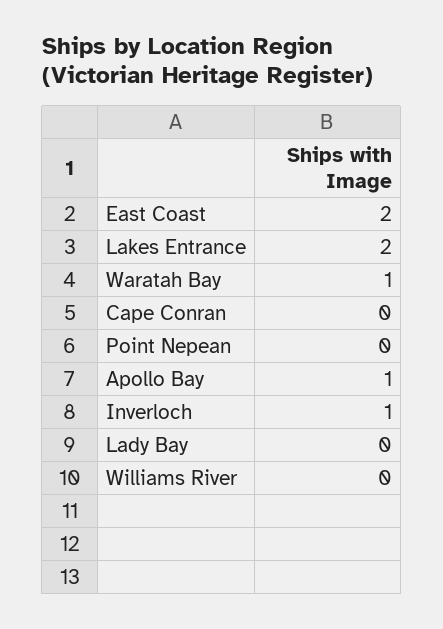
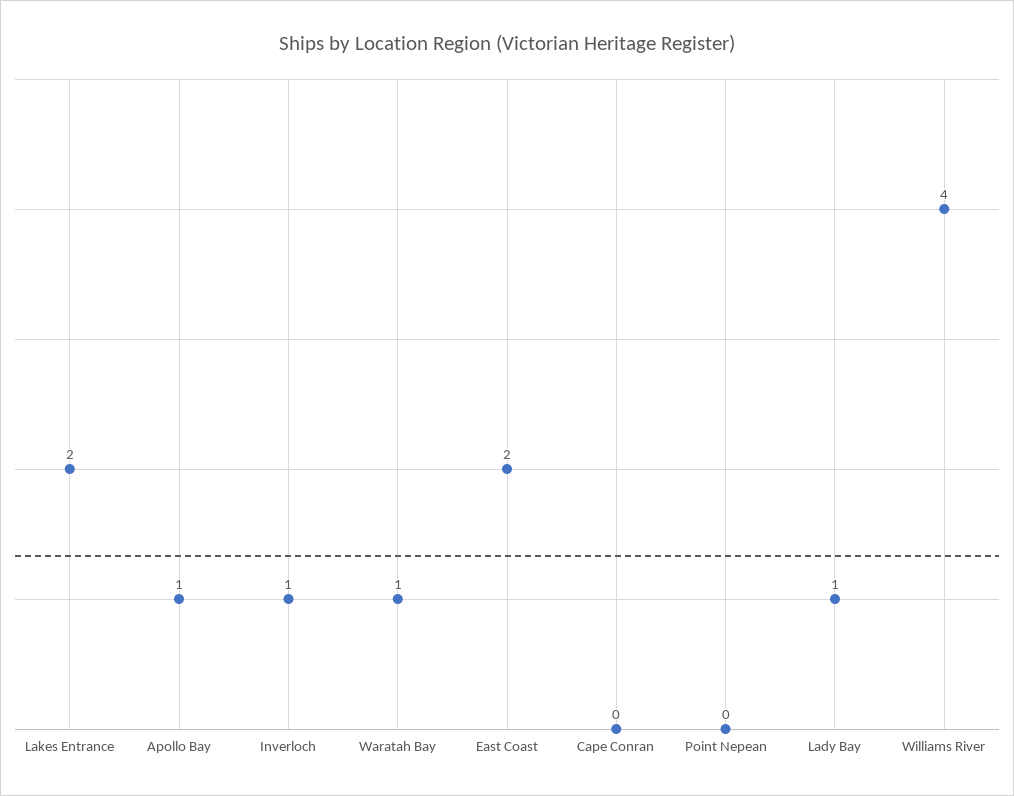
  {
    "East Coast": 2,
    "Lakes Entrance": 2,
    "Waratah Bay": 1,
    "Cape Conran": 0,
    "Point Nepean": 0,
    "Apollo Bay": 1,
    "Inverloch": 1,
-   "Lady Bay": 0,
+   "Lady Bay": 1,
-   "Williams River": 0
+   "Williams River": 4
  }

